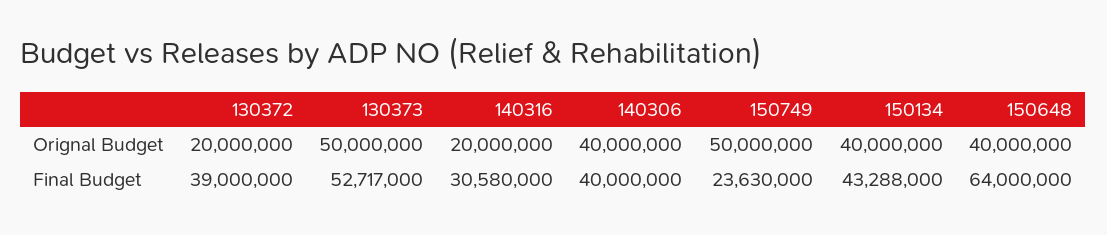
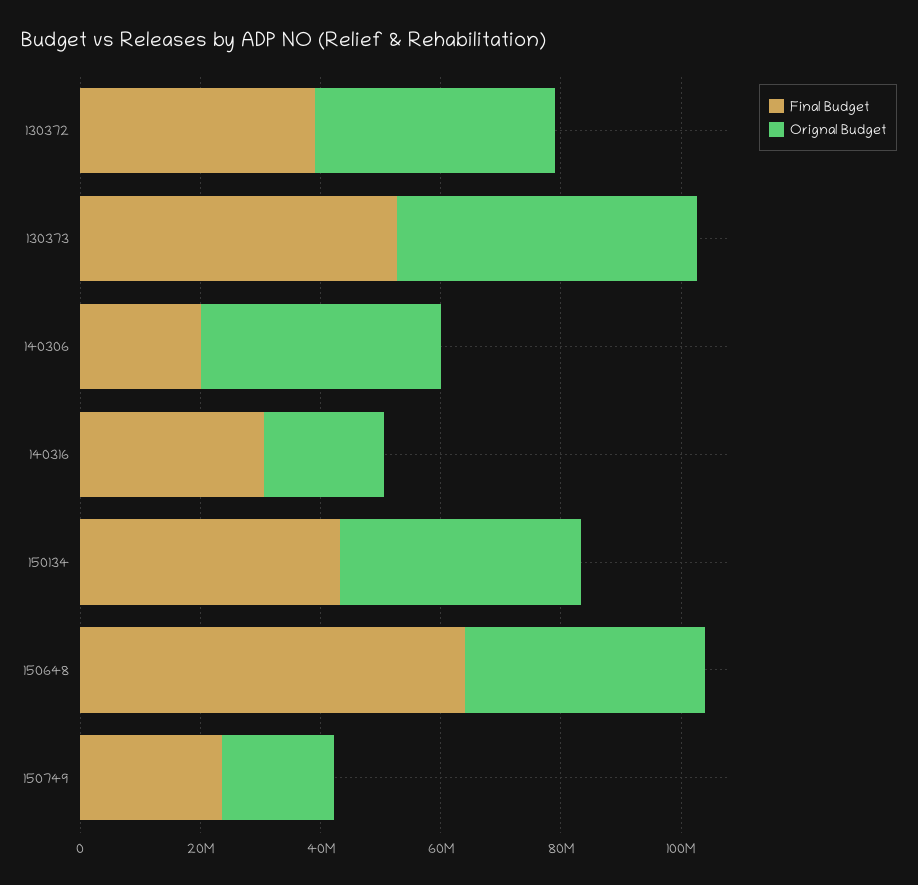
  {
    "Orignal Budget": {
-     "130372": 20000000,
+     "130372": 40000000,
      "130373": 50000000,
      "140316": 20000000,
      "140306": 40000000,
-     "150749": 50000000,
+     "150749": 20000000,
      "150134": 40000000,
      "150648": 40000000
    },
    "Final Budget": {
      "130372": 39000000,
      "130373": 52717000,
      "140316": 30580000,
-     "140306": 40000000,
+     "140306": 20000000,
      "150749": 23630000,
      "150134": 43288000,
      "150648": 64000000
    }
  }

